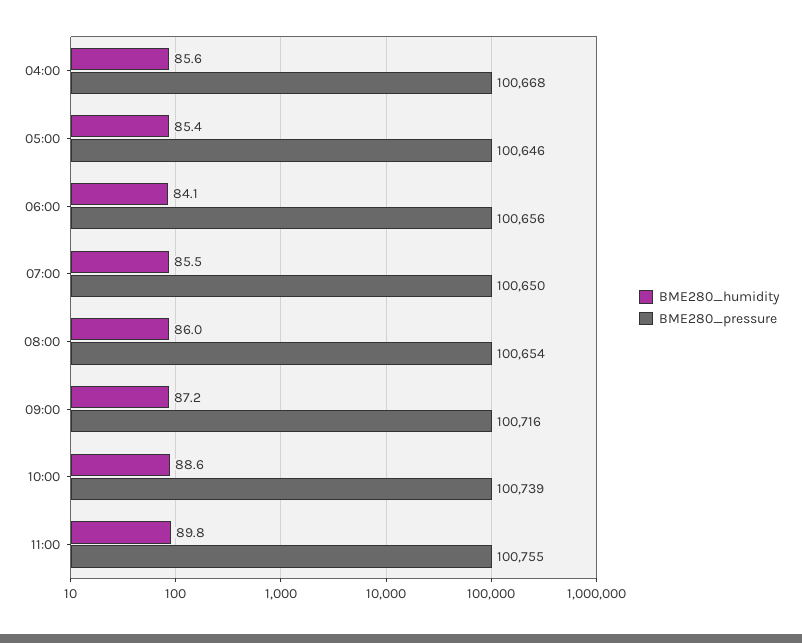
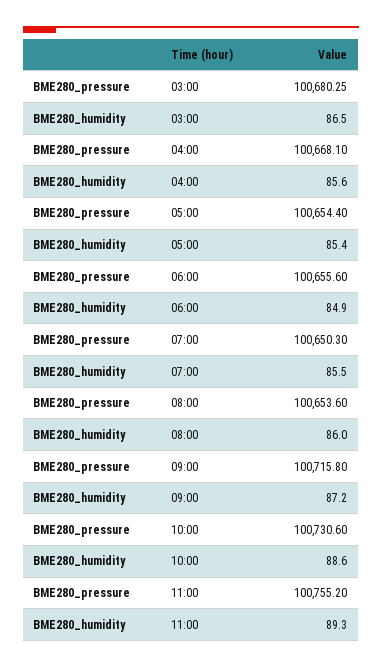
  {
    "BME280_humidity": {
      "04:00": 85.6,
      "05:00": 85.4,
-     "06:00": 84.1,
+     "06:00": 84.9,
      "07:00": 85.5,
      "08:00": 86,
      "09:00": 87.2,
      "10:00": 88.6,
-     "11:00": 89.8
+     "11:00": 89.3,
+     "03:00": 86.5
    },
    "BME280_pressure": {
      "04:00": 100668.1,
-     "05:00": 100646,
+     "05:00": 100654.4,
      "06:00": 100655.6,
      "07:00": 100650.3,
      "08:00": 100653.6,
      "09:00": 100715.8,
-     "10:00": 100739,
+     "10:00": 100730.6,
-     "11:00": 100755.2
+     "11:00": 100755.2,
+     "03:00": 100680.25
    }
  }

